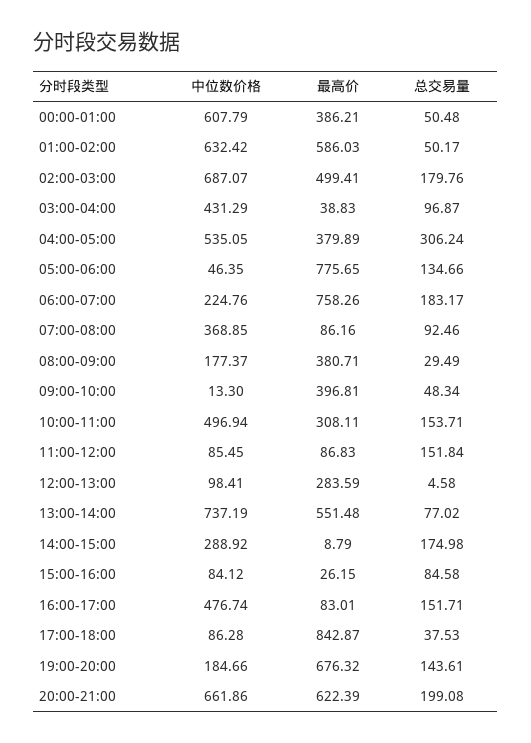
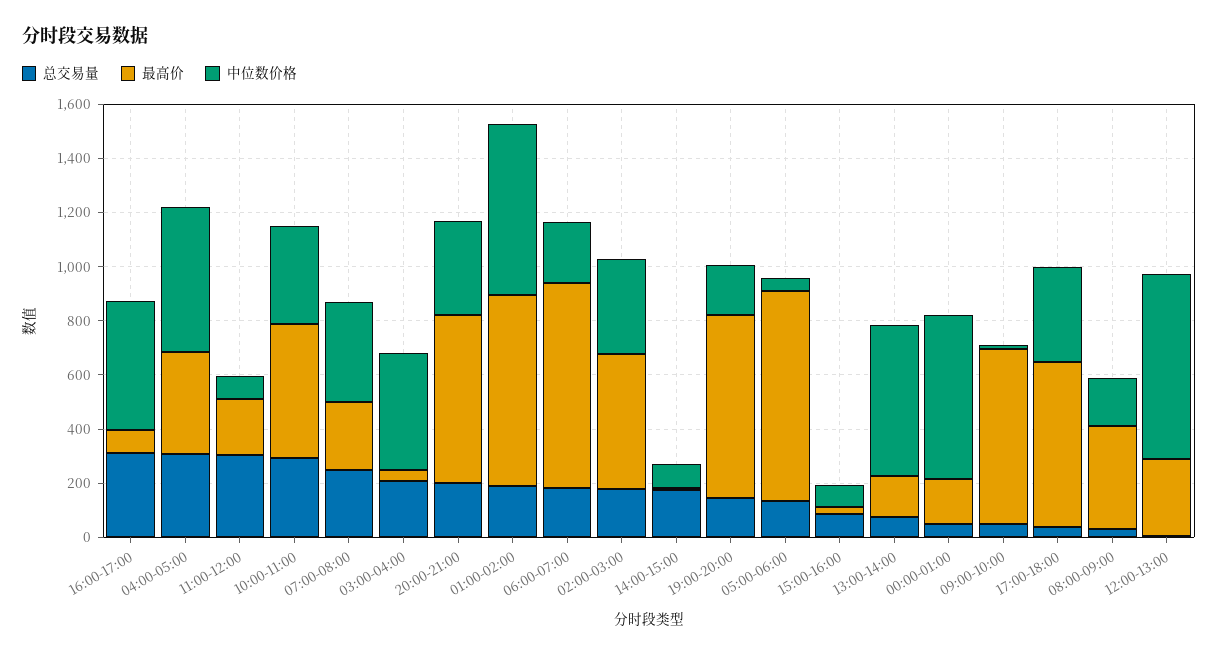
  {
    "中位数价格": {
      "00:00-01:00": 607.79,
      "01:00-02:00": 632.42,
-     "02:00-03:00": 687.07,
+     "02:00-03:00": 350,
      "03:00-04:00": 431.29,
      "04:00-05:00": 535.05,
      "05:00-06:00": 46.35,
      "06:00-07:00": 224.76,
      "07:00-08:00": 368.85,
      "08:00-09:00": 177.37,
      "09:00-10:00": 13.3,
-     "10:00-11:00": 496.94,
+     "10:00-11:00": 350,
      "11:00-12:00": 85.45,
-     "12:00-13:00": 98.41,
+     "12:00-13:00": 700,
-     "13:00-14:00": 737.19,
+     "13:00-14:00": 550,
-     "14:00-15:00": 288.92,
+     "14:00-15:00": 100,
      "15:00-16:00": 84.12,
      "16:00-17:00": 476.74,
-     "17:00-18:00": 86.28,
+     "17:00-18:00": 350,
      "19:00-20:00": 184.66,
-     "20:00-21:00": 661.86
+     "20:00-21:00": 350
    },
    "最高价": {
-     "00:00-01:00": 386.21,
+     "00:00-01:00": 150,
-     "01:00-02:00": 586.03,
+     "01:00-02:00": 700,
      "02:00-03:00": 499.41,
      "03:00-04:00": 38.83,
      "04:00-05:00": 379.89,
      "05:00-06:00": 775.65,
      "06:00-07:00": 758.26,
-     "07:00-08:00": 86.16,
+     "07:00-08:00": 250,
      "08:00-09:00": 380.71,
-     "09:00-10:00": 396.81,
+     "09:00-10:00": 650,
-     "10:00-11:00": 308.11,
+     "10:00-11:00": 500,
-     "11:00-12:00": 86.83,
+     "11:00-12:00": 200,
      "12:00-13:00": 283.59,
-     "13:00-14:00": 551.48,
+     "13:00-14:00": 150,
      "14:00-15:00": 8.79,
      "15:00-16:00": 26.15,
      "16:00-17:00": 83.01,
-     "17:00-18:00": 842.87,
+     "17:00-18:00": 600,
      "19:00-20:00": 676.32,
      "20:00-21:00": 622.39
    },
    "总交易量": {
      "00:00-01:00": 50.48,
-     "01:00-02:00": 50.17,
+     "01:00-02:00": 200,
      "02:00-03:00": 179.76,
-     "03:00-04:00": 96.87,
+     "03:00-04:00": 200,
      "04:00-05:00": 306.24,
      "05:00-06:00": 134.66,
      "06:00-07:00": 183.17,
-     "07:00-08:00": 92.46,
+     "07:00-08:00": 250,
      "08:00-09:00": 29.49,
      "09:00-10:00": 48.34,
-     "10:00-11:00": 153.71,
+     "10:00-11:00": 300,
-     "11:00-12:00": 151.84,
+     "11:00-12:00": 300,
      "12:00-13:00": 4.58,
      "13:00-14:00": 77.02,
      "14:00-15:00": 174.98,
      "15:00-16:00": 84.58,
-     "16:00-17:00": 151.71,
+     "16:00-17:00": 300,
      "17:00-18:00": 37.53,
      "19:00-20:00": 143.61,
      "20:00-21:00": 199.08
    }
  }

